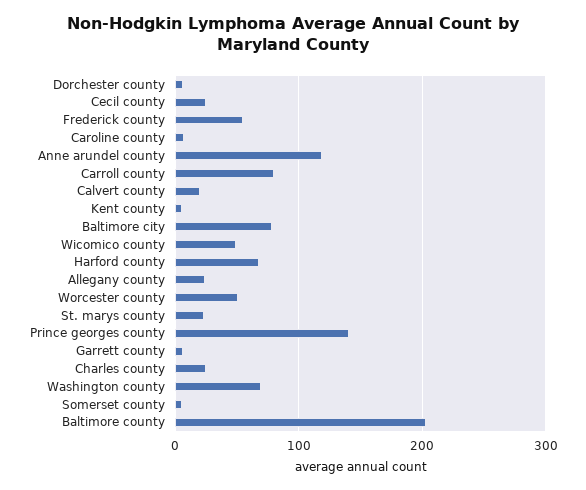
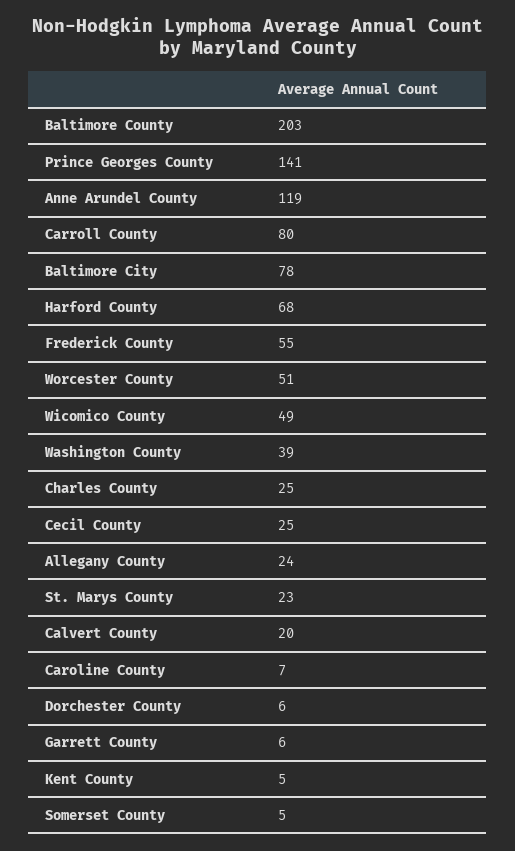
  {
    "Dorchester county": 6,
    "Cecil county": 25,
    "Frederick county": 55,
    "Caroline county": 7,
    "Anne arundel county": 119,
    "Carroll county": 80,
    "Calvert county": 20,
    "Kent county": 5,
    "Baltimore city": 78,
    "Wicomico county": 49,
    "Harford county": 68,
    "Allegany county": 24,
    "Worcester county": 51,
    "St. marys county": 23,
    "Prince georges county": 141,
    "Garrett county": 6,
    "Charles county": 25,
-   "Washington county": 70,
+   "Washington county": 39,
    "Somerset county": 5,
    "Baltimore county": 203
  }

